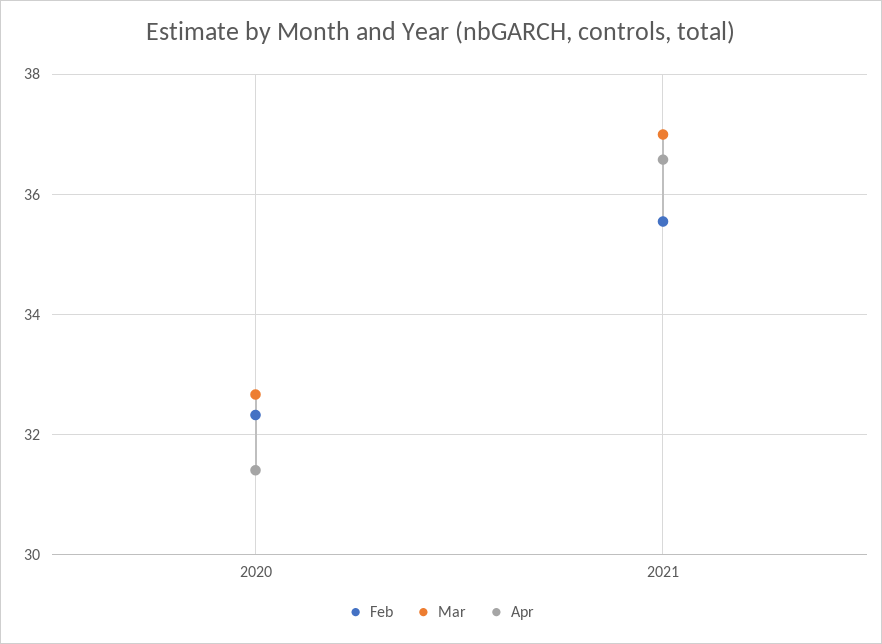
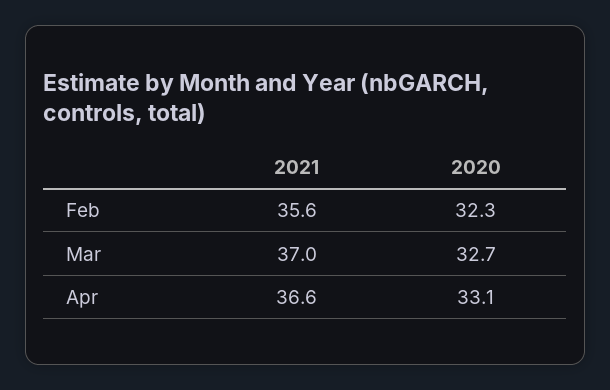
  {
    "Feb": {
      "2020": 32.3,
      "2021": 35.6
    },
    "Mar": {
      "2020": 32.7,
      "2021": 37
    },
    "Apr": {
-     "2020": 31.4,
+     "2020": 33.1,
      "2021": 36.6
    }
  }

